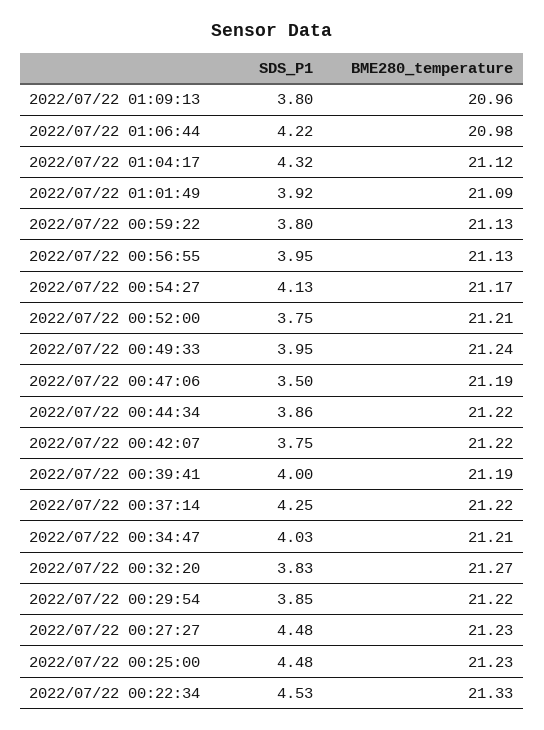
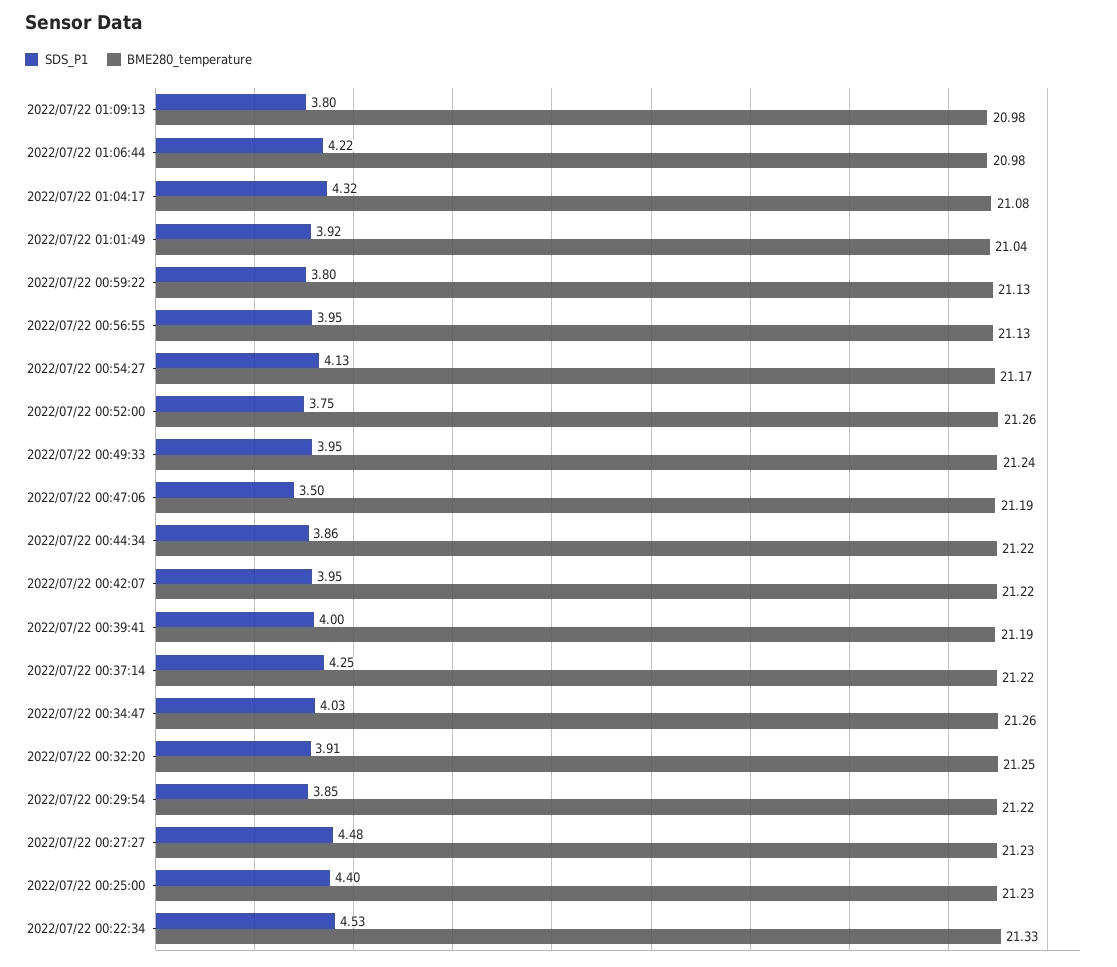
  {
    "SDS_P1": {
      "2022/07/22 01:09:13": 3.8,
      "2022/07/22 01:06:44": 4.22,
      "2022/07/22 01:04:17": 4.32,
      "2022/07/22 01:01:49": 3.92,
      "2022/07/22 00:59:22": 3.8,
      "2022/07/22 00:56:55": 3.95,
      "2022/07/22 00:54:27": 4.13,
      "2022/07/22 00:52:00": 3.75,
      "2022/07/22 00:49:33": 3.95,
      "2022/07/22 00:47:06": 3.5,
      "2022/07/22 00:44:34": 3.86,
-     "2022/07/22 00:42:07": 3.75,
+     "2022/07/22 00:42:07": 3.95,
      "2022/07/22 00:39:41": 4,
      "2022/07/22 00:37:14": 4.25,
      "2022/07/22 00:34:47": 4.03,
-     "2022/07/22 00:32:20": 3.83,
+     "2022/07/22 00:32:20": 3.91,
      "2022/07/22 00:29:54": 3.85,
      "2022/07/22 00:27:27": 4.48,
-     "2022/07/22 00:25:00": 4.48,
+     "2022/07/22 00:25:00": 4.4,
      "2022/07/22 00:22:34": 4.53
    },
    "BME280_temperature": {
-     "2022/07/22 01:09:13": 20.96,
+     "2022/07/22 01:09:13": 20.98,
      "2022/07/22 01:06:44": 20.98,
-     "2022/07/22 01:04:17": 21.12,
+     "2022/07/22 01:04:17": 21.08,
-     "2022/07/22 01:01:49": 21.09,
+     "2022/07/22 01:01:49": 21.04,
      "2022/07/22 00:59:22": 21.13,
      "2022/07/22 00:56:55": 21.13,
      "2022/07/22 00:54:27": 21.17,
-     "2022/07/22 00:52:00": 21.21,
+     "2022/07/22 00:52:00": 21.26,
      "2022/07/22 00:49:33": 21.24,
      "2022/07/22 00:47:06": 21.19,
      "2022/07/22 00:44:34": 21.22,
      "2022/07/22 00:42:07": 21.22,
      "2022/07/22 00:39:41": 21.19,
      "2022/07/22 00:37:14": 21.22,
-     "2022/07/22 00:34:47": 21.21,
+     "2022/07/22 00:34:47": 21.26,
-     "2022/07/22 00:32:20": 21.27,
+     "2022/07/22 00:32:20": 21.25,
      "2022/07/22 00:29:54": 21.22,
      "2022/07/22 00:27:27": 21.23,
      "2022/07/22 00:25:00": 21.23,
      "2022/07/22 00:22:34": 21.33
    }
  }

